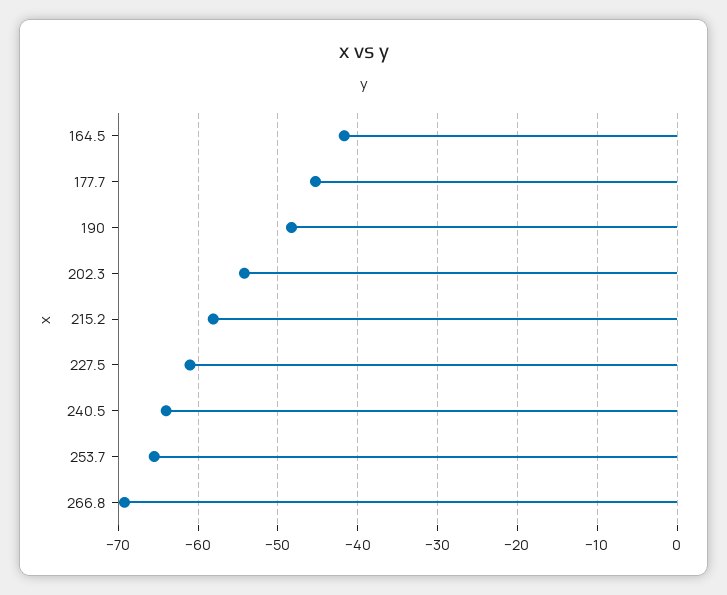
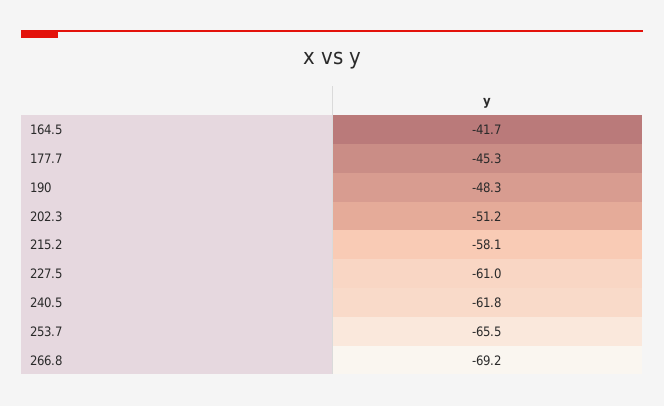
  {
    "164.5": -41.7,
    "177.7": -45.3,
    "190": -48.3,
-   "202.3": -54,
+   "202.3": -51.2,
    "215.2": -58.1,
    "227.5": -61,
-   "240.5": -64,
+   "240.5": -61.8,
    "253.7": -65.5,
    "266.8": -69.2
  }

